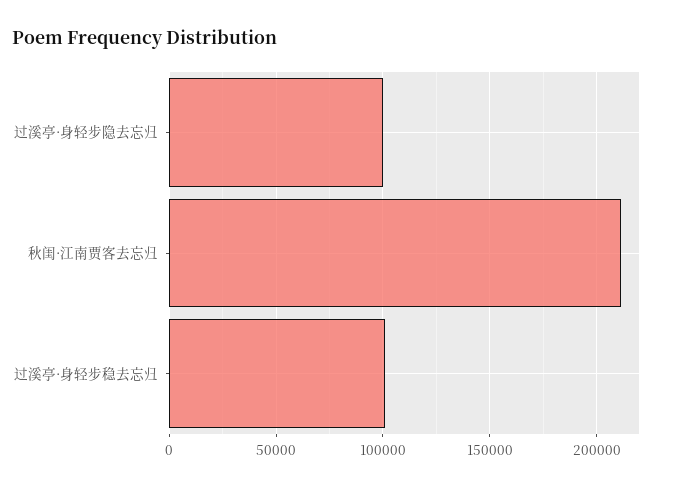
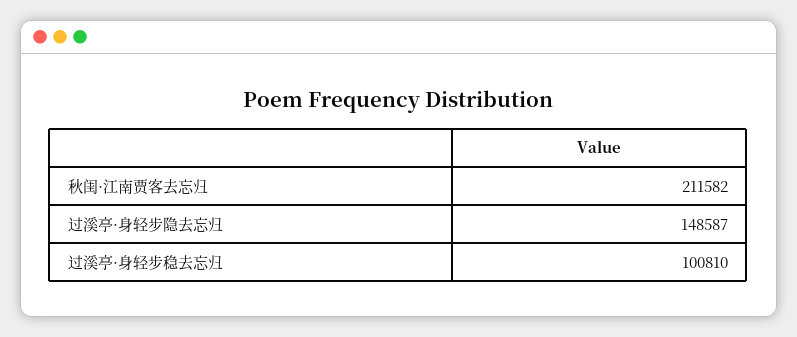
  {
-   "过溪亭·身轻步隐去忘归": 100000,
+   "过溪亭·身轻步隐去忘归": 148587,
    "秋闺·江南贾客去忘归": 211582,
    "过溪亭·身轻步稳去忘归": 100810
  }

